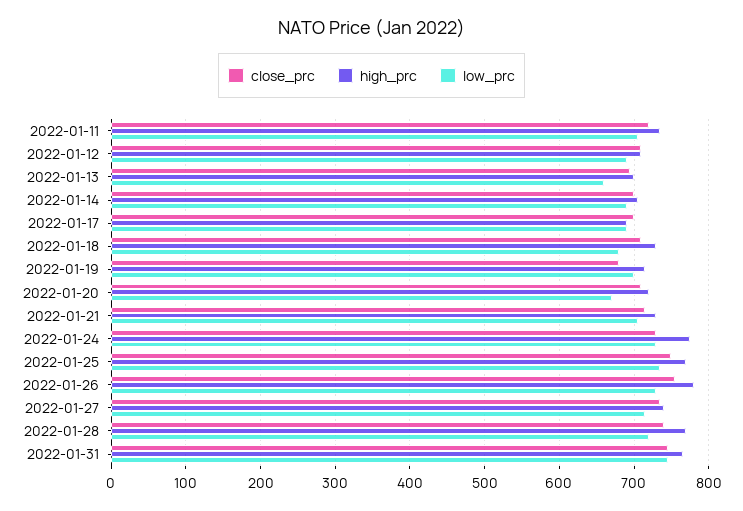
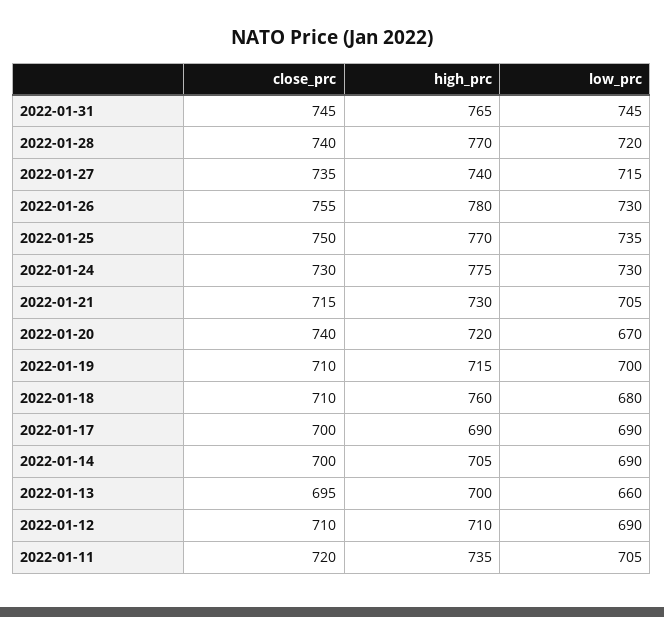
  {
    "close_prc": {
      "2022-01-11": 720,
      "2022-01-12": 710,
      "2022-01-13": 695,
      "2022-01-14": 700,
      "2022-01-17": 700,
      "2022-01-18": 710,
-     "2022-01-19": 680,
+     "2022-01-19": 710,
-     "2022-01-20": 710,
+     "2022-01-20": 740,
      "2022-01-21": 715,
      "2022-01-24": 730,
      "2022-01-25": 750,
      "2022-01-26": 755,
      "2022-01-27": 735,
      "2022-01-28": 740,
      "2022-01-31": 745
    },
    "high_prc": {
      "2022-01-11": 735,
      "2022-01-12": 710,
      "2022-01-13": 700,
      "2022-01-14": 705,
      "2022-01-17": 690,
-     "2022-01-18": 730,
+     "2022-01-18": 760,
      "2022-01-19": 715,
      "2022-01-20": 720,
      "2022-01-21": 730,
      "2022-01-24": 775,
      "2022-01-25": 770,
      "2022-01-26": 780,
      "2022-01-27": 740,
      "2022-01-28": 770,
      "2022-01-31": 765
    },
    "low_prc": {
      "2022-01-11": 705,
      "2022-01-12": 690,
      "2022-01-13": 660,
      "2022-01-14": 690,
      "2022-01-17": 690,
      "2022-01-18": 680,
      "2022-01-19": 700,
      "2022-01-20": 670,
      "2022-01-21": 705,
      "2022-01-24": 730,
      "2022-01-25": 735,
      "2022-01-26": 730,
      "2022-01-27": 715,
      "2022-01-28": 720,
      "2022-01-31": 745
    }
  }

